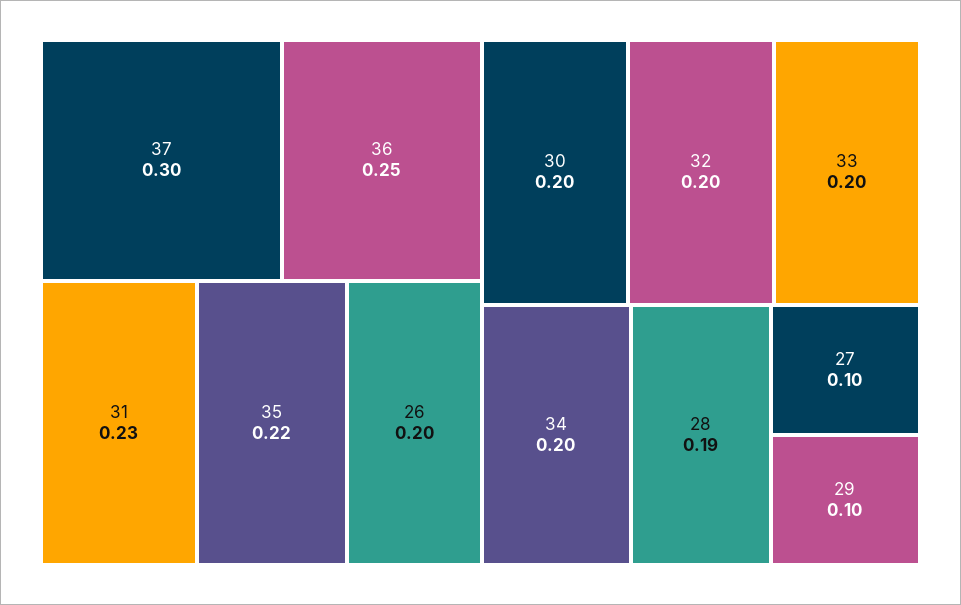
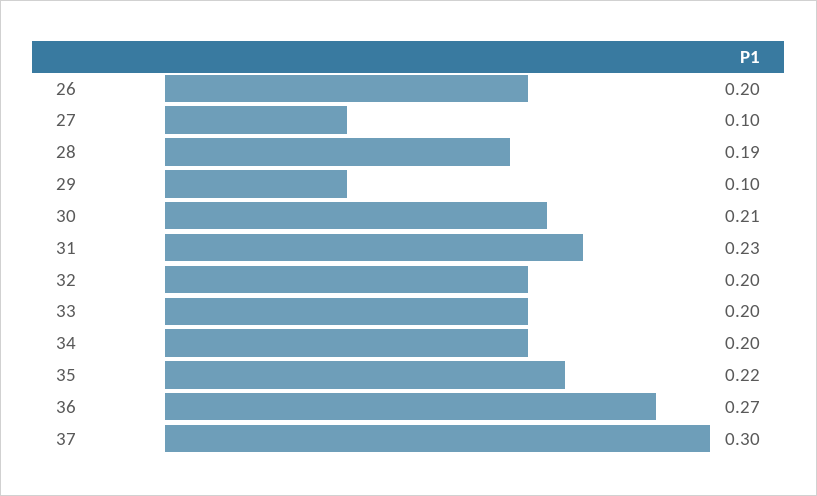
  {
    "37": 0.3,
-   "36": 0.25,
+   "36": 0.27,
    "31": 0.23,
    "35": 0.22,
    "26": 0.2,
-   "30": 0.2,
+   "30": 0.21,
    "32": 0.2,
    "33": 0.2,
    "34": 0.2,
    "28": 0.19,
    "27": 0.1,
    "29": 0.1
  }

